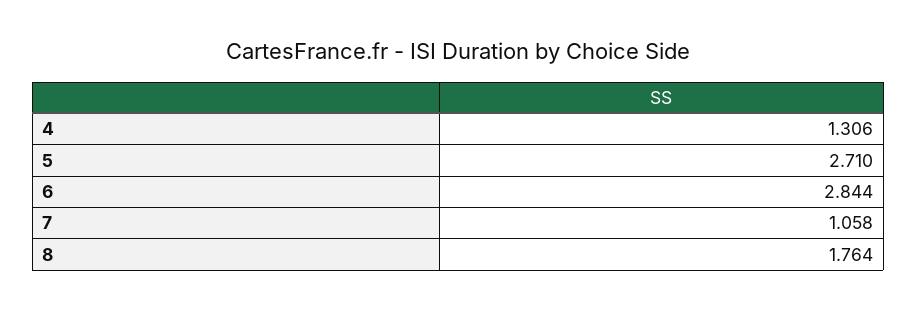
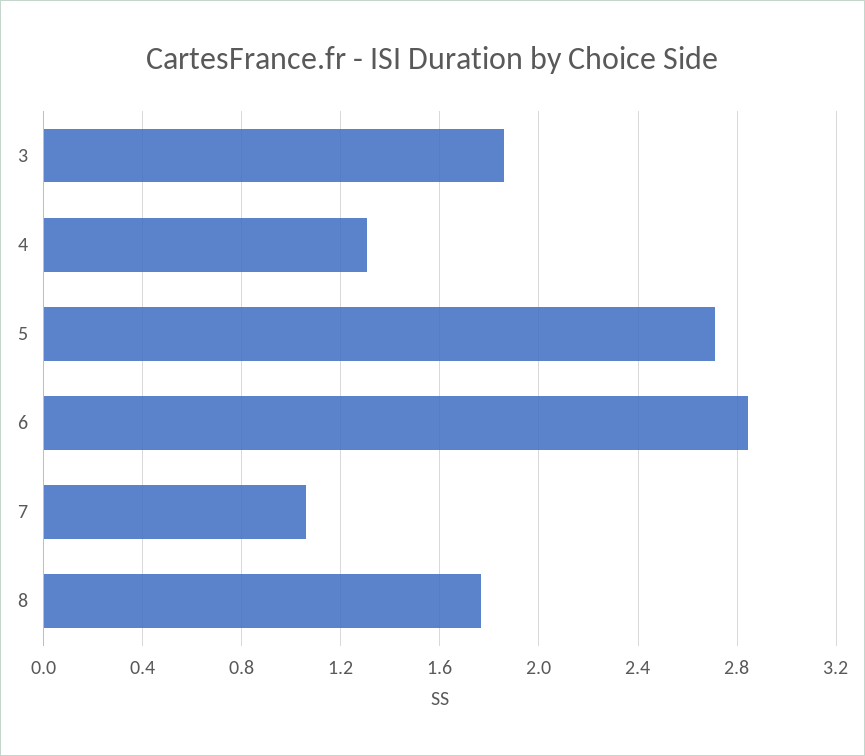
  {
    "4": 1.306,
    "5": 2.71,
    "6": 2.844,
    "7": 1.058,
-   "8": 1.764
+   "8": 1.764,
+   "3": 1.85
  }

